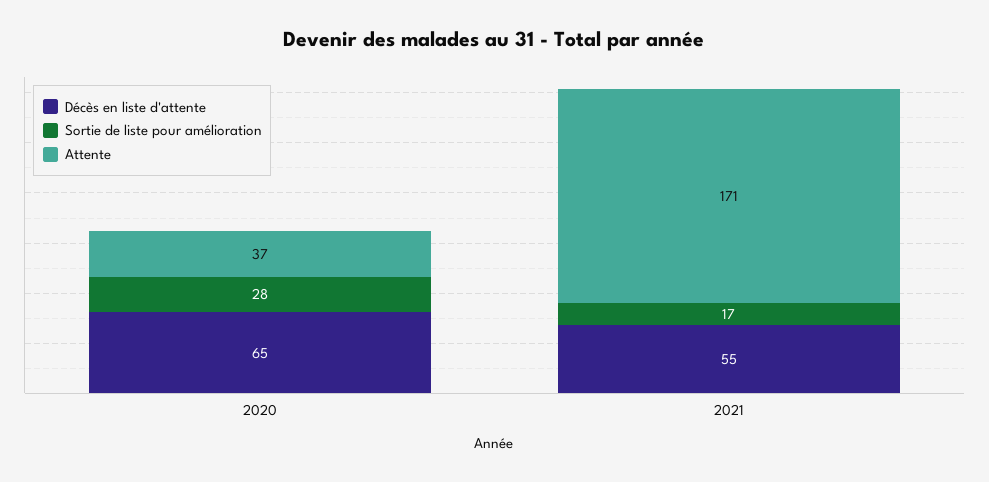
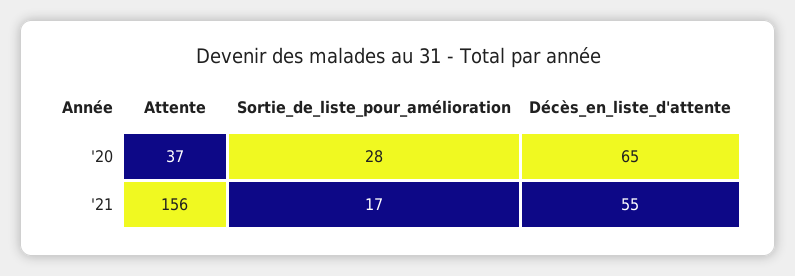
  {
    "Décès en liste d'attente": {
      "2020": 65,
      "2021": 55
    },
    "Sortie de liste pour amélioration": {
      "2020": 28,
      "2021": 17
    },
    "Attente": {
      "2020": 37,
-     "2021": 171
+     "2021": 156
    }
  }

